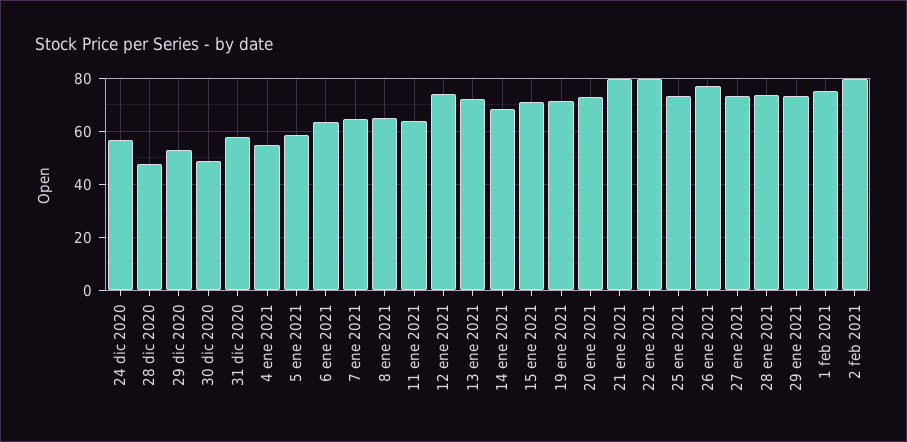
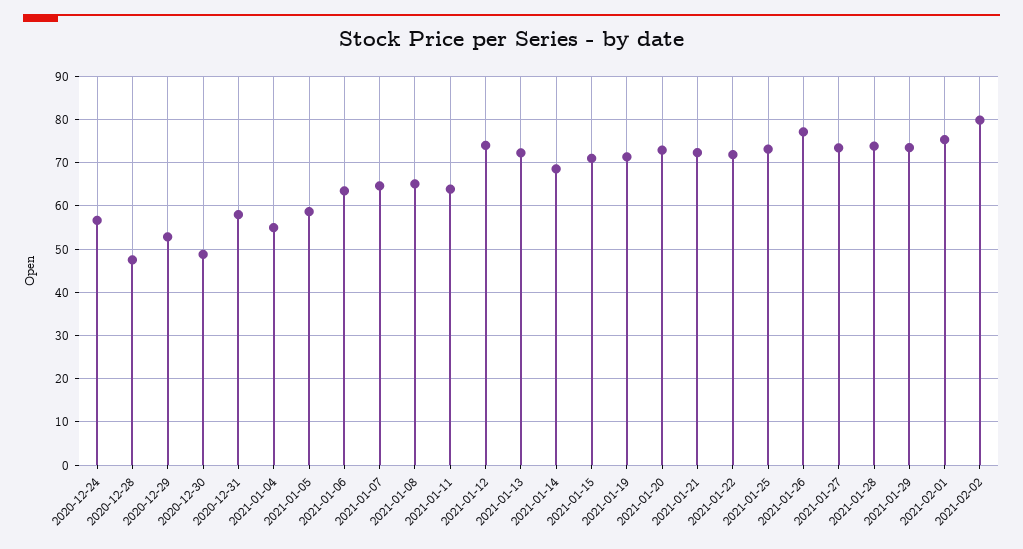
  {
    "24 dic 2020": 56,
    "28 dic 2020": 48,
    "29 dic 2020": 52,
    "30 dic 2020": 48,
    "31 dic 2020": 58,
    "4 ene 2021": 56,
    "5 ene 2021": 58,
    "6 ene 2021": 64,
    "7 ene 2021": 64,
    "8 ene 2021": 66,
    "11 ene 2021": 64,
    "12 ene 2021": 74,
    "13 ene 2021": 72,
    "14 ene 2021": 68,
    "15 ene 2021": 72,
    "19 ene 2021": 72,
    "20 ene 2021": 72,
-   "21 ene 2021": 80,
+   "21 ene 2021": 72,
-   "22 ene 2021": 80,
+   "22 ene 2021": 72,
    "25 ene 2021": 74,
    "26 ene 2021": 78,
    "27 ene 2021": 74,
    "28 ene 2021": 74,
    "29 ene 2021": 74,
    "1 feb 2021": 76,
    "2 feb 2021": 80
  }

